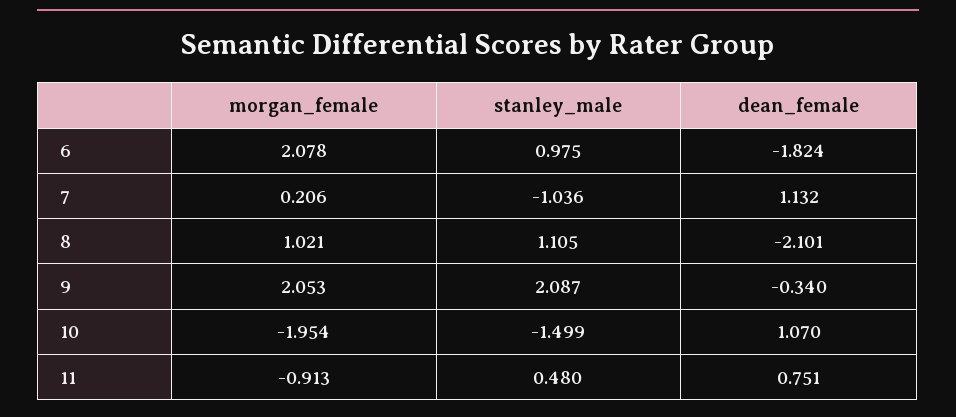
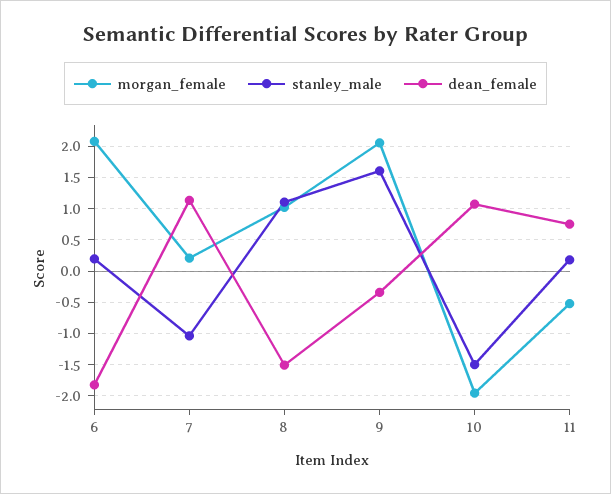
  {
    "morgan_female": {
      "6": 2.078,
      "7": 0.206,
      "8": 1.021,
      "9": 2.053,
      "10": -1.954,
-     "11": -0.913
+     "11": -0.5
    },
    "stanley_male": {
-     "6": 0.975,
+     "6": 0.2,
      "7": -1.036,
      "8": 1.105,
-     "9": 2.087,
+     "9": 1.6,
      "10": -1.499,
-     "11": 0.48
+     "11": 0.2
    },
    "dean_female": {
      "6": -1.824,
      "7": 1.132,
-     "8": -2.101,
+     "8": -1.5,
      "9": -0.34,
      "10": 1.07,
      "11": 0.751
    }
  }

